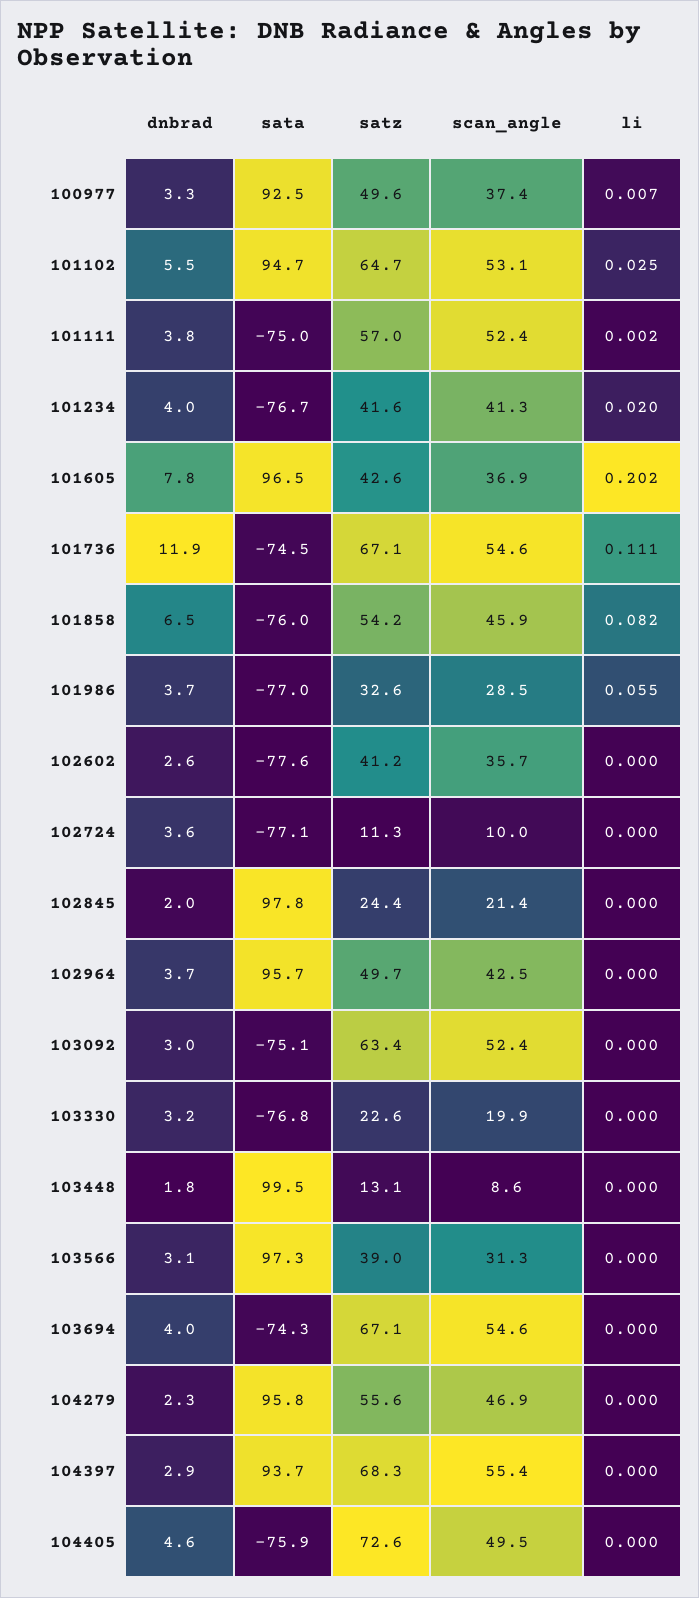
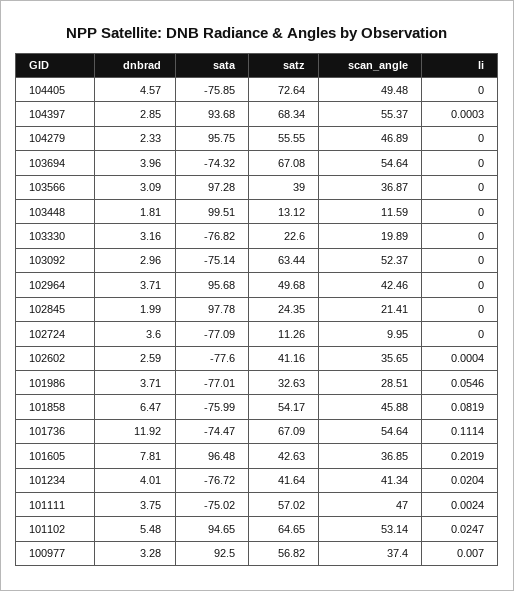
  {
    "dnbrad": {
      "100977": 3.28,
      "101102": 5.48,
      "101111": 3.75,
      "101234": 4.01,
      "101605": 7.81,
      "101736": 11.92,
      "101858": 6.47,
      "101986": 3.71,
      "102602": 2.59,
      "102724": 3.6,
      "102845": 1.99,
      "102964": 3.71,
      "103092": 2.96,
      "103330": 3.16,
      "103448": 1.81,
      "103566": 3.09,
      "103694": 3.96,
      "104279": 2.33,
      "104397": 2.85,
      "104405": 4.57
    },
    "sata": {
      "100977": 92.5,
      "101102": 94.65,
      "101111": -75.02,
      "101234": -76.72,
      "101605": 96.48,
      "101736": -74.47,
      "101858": -75.99,
      "101986": -77.01,
      "102602": -77.6,
      "102724": -77.09,
      "102845": 97.78,
      "102964": 95.68,
      "103092": -75.14,
      "103330": -76.82,
      "103448": 99.51,
      "103566": 97.28,
      "103694": -74.32,
      "104279": 95.75,
      "104397": 93.68,
      "104405": -75.85
    },
    "satz": {
-     "100977": 49.6,
+     "100977": 56.82,
      "101102": 64.65,
      "101111": 57.02,
      "101234": 41.64,
      "101605": 42.63,
      "101736": 67.09,
      "101858": 54.17,
      "101986": 32.63,
      "102602": 41.16,
      "102724": 11.26,
      "102845": 24.35,
      "102964": 49.68,
      "103092": 63.44,
      "103330": 22.6,
      "103448": 13.12,
      "103566": 39,
      "103694": 67.08,
      "104279": 55.55,
      "104397": 68.34,
      "104405": 72.64
    },
    "scan_angle": {
      "100977": 37.4,
      "101102": 53.14,
-     "101111": 52.4,
+     "101111": 47,
      "101234": 41.34,
      "101605": 36.85,
      "101736": 54.64,
      "101858": 45.88,
      "101986": 28.51,
      "102602": 35.65,
      "102724": 9.95,
      "102845": 21.41,
      "102964": 42.46,
      "103092": 52.37,
      "103330": 19.89,
-     "103448": 8.6,
+     "103448": 11.59,
-     "103566": 31.3,
+     "103566": 36.87,
      "103694": 54.64,
      "104279": 46.89,
      "104397": 55.37,
      "104405": 49.48
    },
    "li": {
      "100977": 0.007,
      "101102": 0.0247,
      "101111": 0.0024,
      "101234": 0.0204,
      "101605": 0.2019,
      "101736": 0.1114,
      "101858": 0.0819,
      "101986": 0.0546,
      "102602": 0.0004,
      "102724": 0,
      "102845": 0,
      "102964": 0,
      "103092": 0,
      "103330": 0,
      "103448": 0,
      "103566": 0,
      "103694": 0,
      "104279": 0,
      "104397": 0.0003,
      "104405": 0
    }
  }

